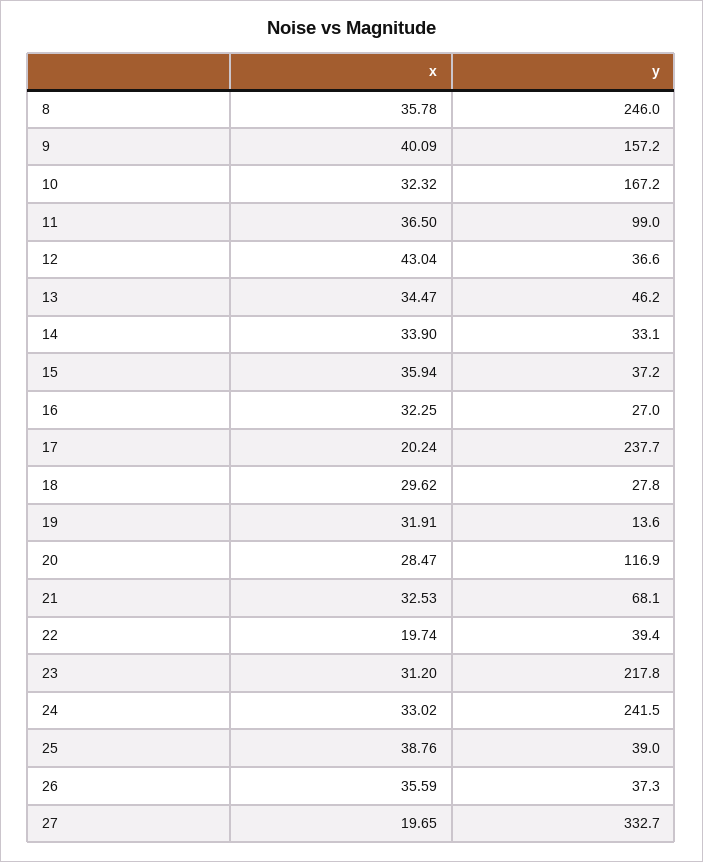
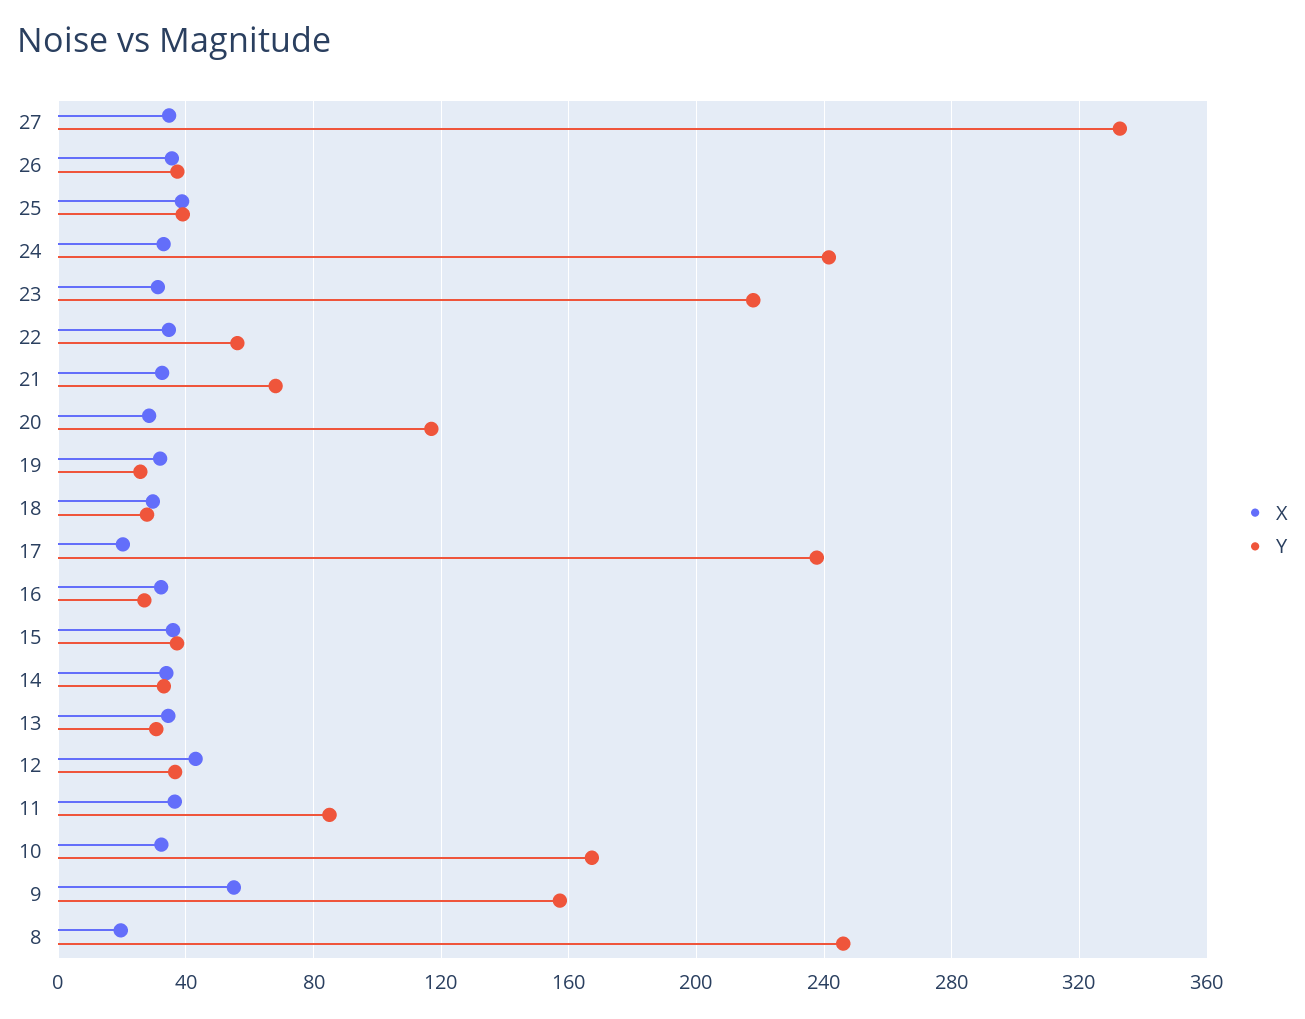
  {
    "x": {
-     "8": 35.78,
+     "8": 20,
-     "9": 40.09,
+     "9": 55,
      "10": 32.32,
      "11": 36.5,
      "12": 43.04,
      "13": 34.47,
      "14": 33.9,
      "15": 35.94,
      "16": 32.25,
      "17": 20.24,
      "18": 29.62,
      "19": 31.91,
      "20": 28.47,
      "21": 32.53,
-     "22": 19.74,
+     "22": 35,
      "23": 31.2,
      "24": 33.02,
      "25": 38.76,
      "26": 35.59,
-     "27": 19.65
+     "27": 35
    },
    "y": {
      "8": 246,
      "9": 157.2,
      "10": 167.2,
-     "11": 99,
+     "11": 85,
      "12": 36.6,
-     "13": 46.2,
+     "13": 30,
      "14": 33.1,
      "15": 37.2,
      "16": 27,
      "17": 237.7,
      "18": 27.8,
-     "19": 13.6,
+     "19": 25,
      "20": 116.9,
      "21": 68.1,
-     "22": 39.4,
+     "22": 55,
      "23": 217.8,
      "24": 241.5,
      "25": 39,
      "26": 37.3,
      "27": 332.7
    }
  }

